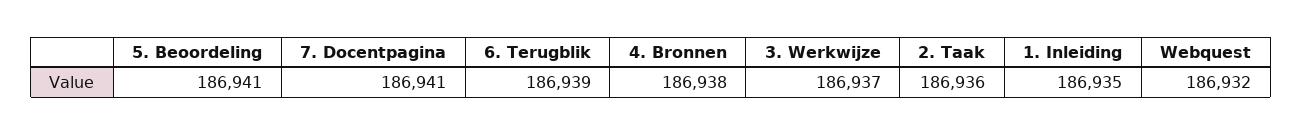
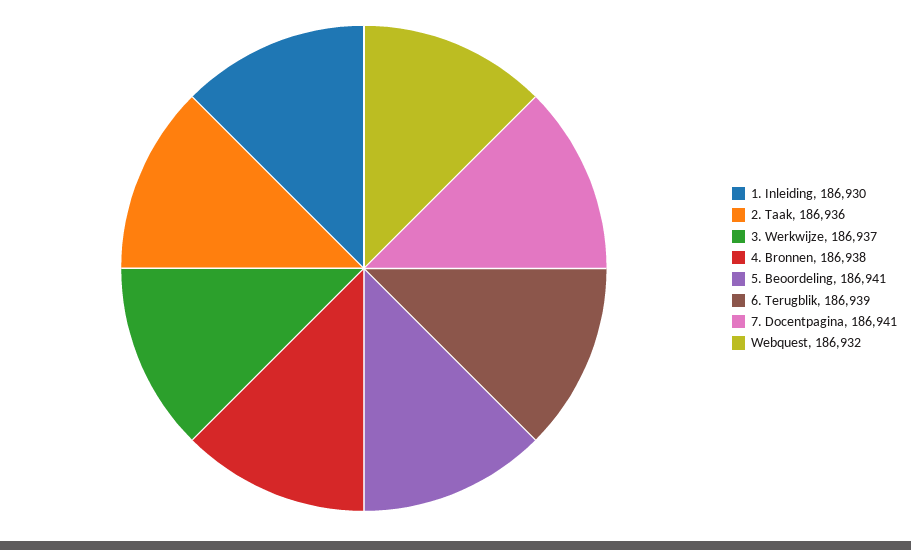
  {
    "5. Beoordeling": 186941,
    "7. Docentpagina": 186941,
    "6. Terugblik": 186939,
    "4. Bronnen": 186938,
    "3. Werkwijze": 186937,
    "2. Taak": 186936,
-   "1. Inleiding": 186935,
+   "1. Inleiding": 186930,
    "Webquest": 186932
  }

